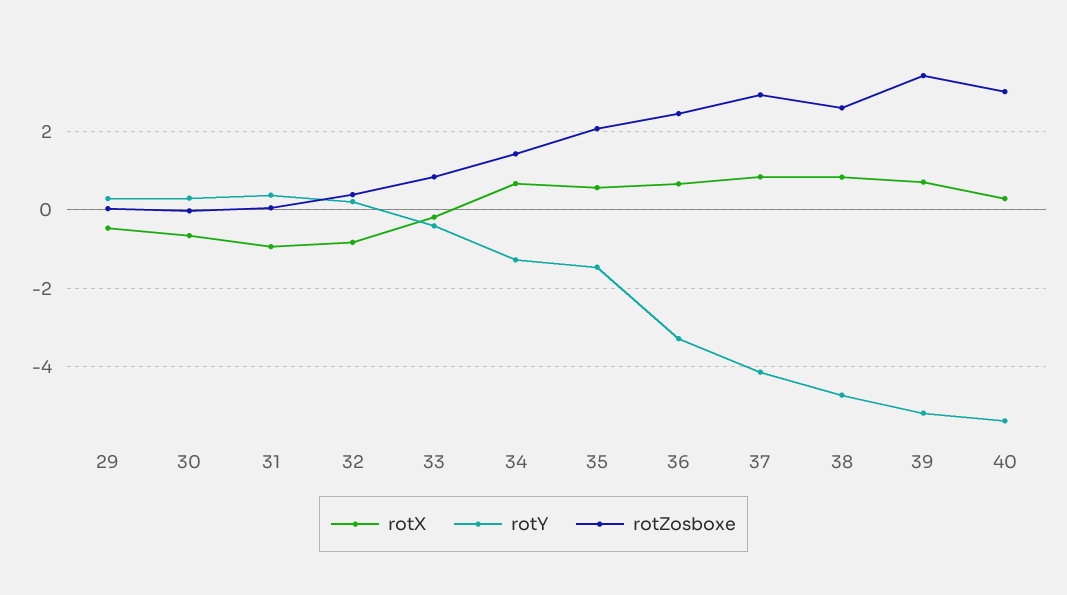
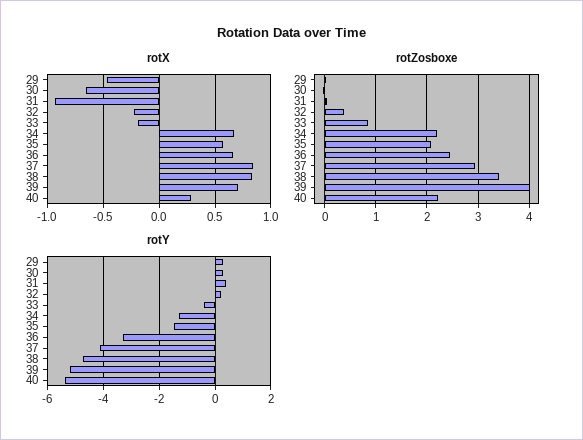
  {
    "rotX": {
      "29": -0.5,
      "30": -0.7,
      "31": -0.9,
-     "32": -0.8,
+     "32": -0.2,
      "33": -0.2,
      "34": 0.7,
      "35": 0.6,
      "36": 0.7,
      "37": 0.8,
      "38": 0.8,
      "39": 0.7,
      "40": 0.3
    },
    "rotY": {
      "29": 0.2,
      "30": 0.4,
      "31": 0.4,
      "32": 0.2,
      "33": -0.4,
      "34": -1.2,
      "35": -1.4,
      "36": -3.2,
      "37": -4.2,
      "38": -4.8,
      "39": -5.2,
      "40": -5.4
    },
    "rotZosboxe": {
      "29": 0,
      "30": 0,
      "31": 0,
      "32": 0.4,
      "33": 0.8,
-     "34": 1.4,
+     "34": 2.2,
      "35": 2,
      "36": 2.4,
      "37": 3,
-     "38": 2.6,
+     "38": 3.4,
-     "39": 3.4,
+     "39": 4,
-     "40": 3
+     "40": 2.2
    }
  }

